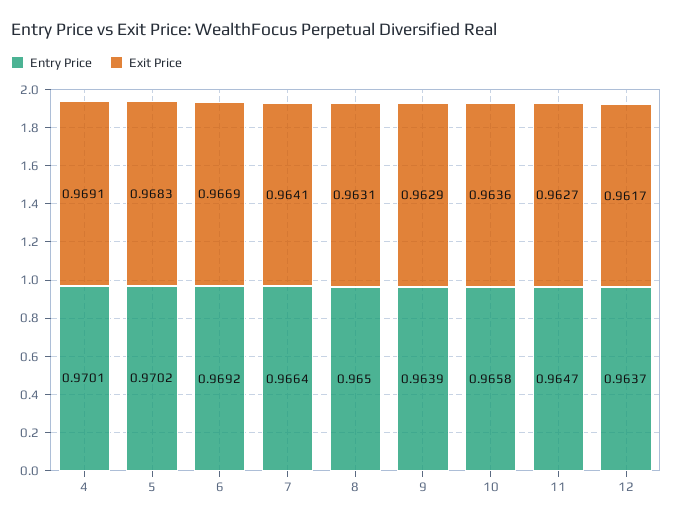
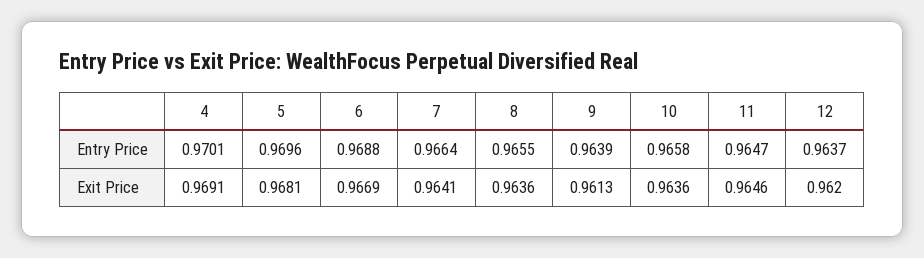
  {
    "Entry Price": {
      "4": 0.9701,
-     "5": 0.9702,
+     "5": 0.9696,
-     "6": 0.9692,
+     "6": 0.9688,
      "7": 0.9664,
-     "8": 0.965,
+     "8": 0.9655,
      "9": 0.9639,
      "10": 0.9658,
      "11": 0.9647,
      "12": 0.9637
    },
    "Exit Price": {
      "4": 0.9691,
-     "5": 0.9683,
+     "5": 0.9681,
      "6": 0.9669,
      "7": 0.9641,
-     "8": 0.9631,
+     "8": 0.9636,
-     "9": 0.9629,
+     "9": 0.9613,
      "10": 0.9636,
-     "11": 0.9627,
+     "11": 0.9646,
-     "12": 0.9617
+     "12": 0.962
    }
  }

